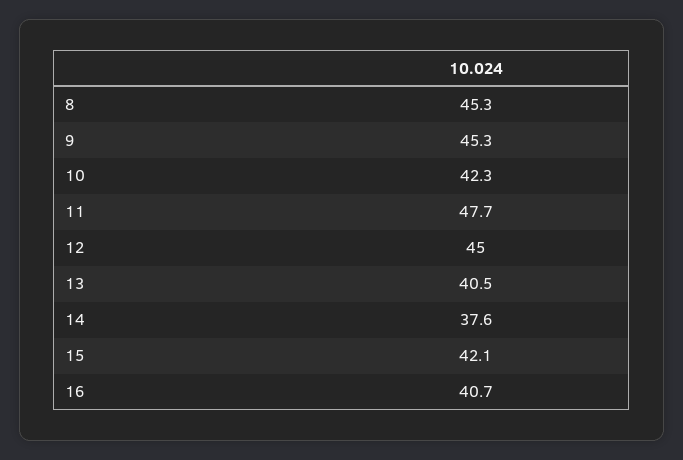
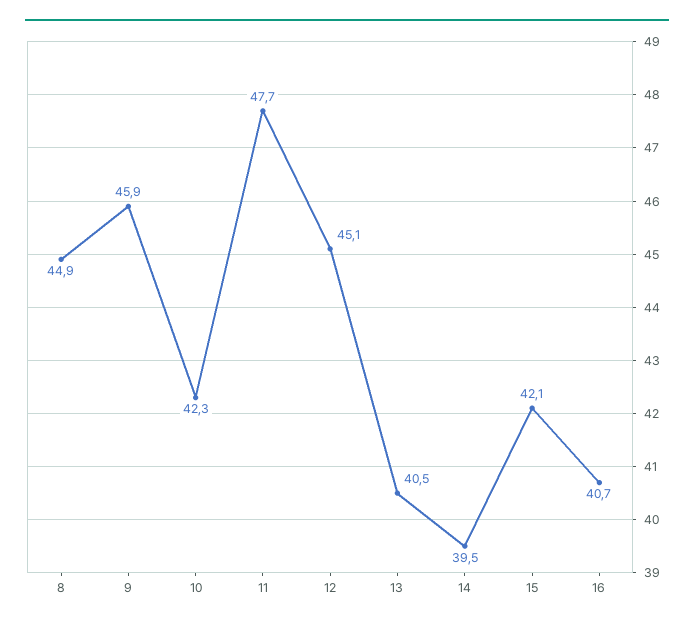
  {
-   "8": 45.3,
+   "8": 44.9,
-   "9": 45.3,
+   "9": 45.9,
    "10": 42.3,
    "11": 47.7,
-   "12": 45,
+   "12": 45.1,
    "13": 40.5,
-   "14": 37.6,
+   "14": 39.5,
    "15": 42.1,
    "16": 40.7
  }

